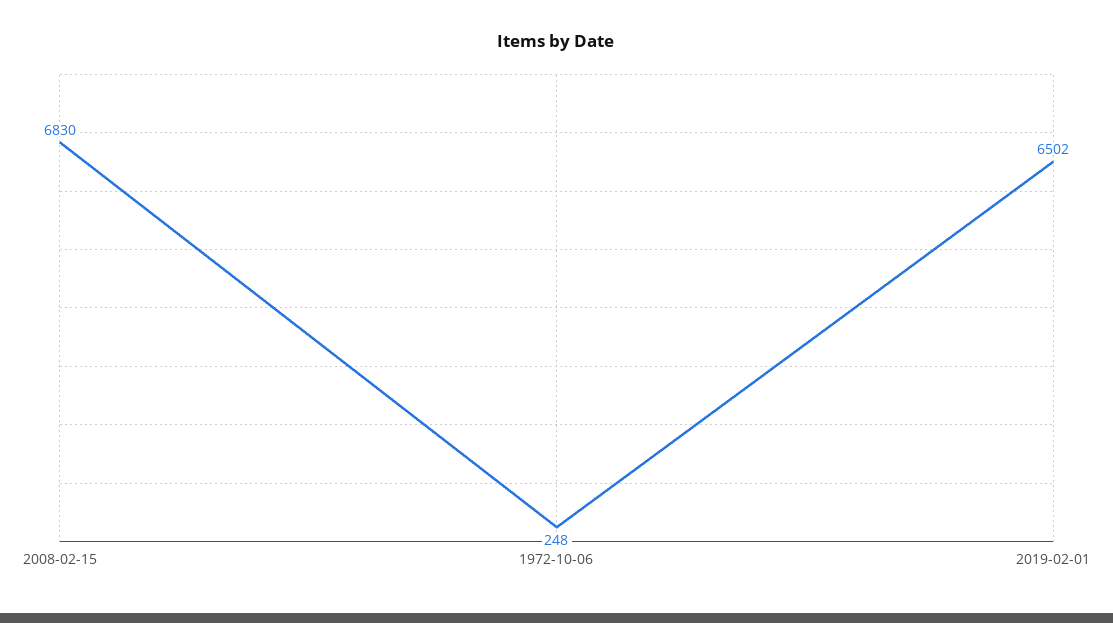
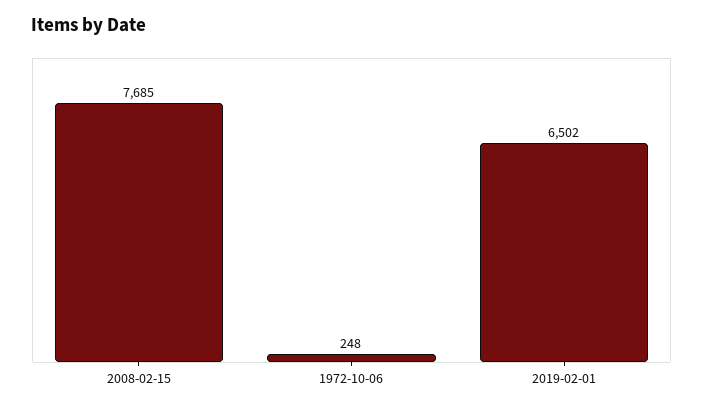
  {
-   "2008-02-15": 6830,
+   "2008-02-15": 7685,
    "1972-10-06": 248,
    "2019-02-01": 6502
  }

